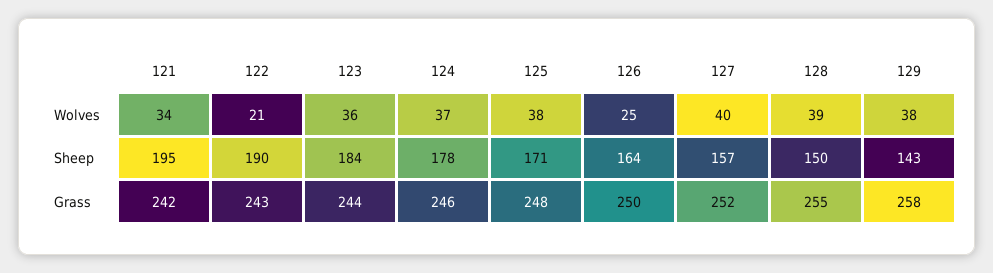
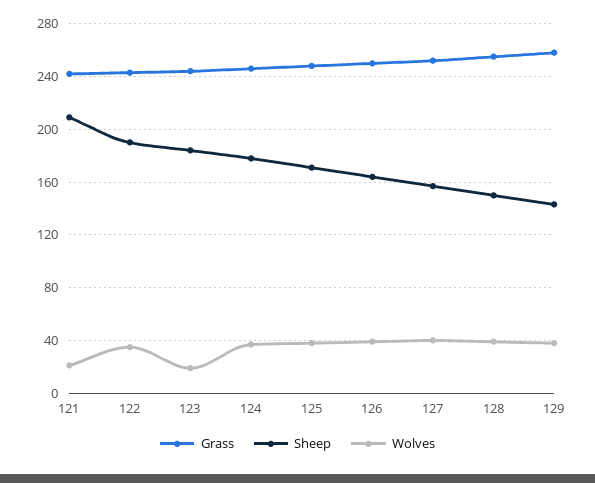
  {
    "Wolves": {
-     "121": 34,
+     "121": 20,
-     "122": 21,
+     "122": 35,
-     "123": 36,
+     "123": 20,
      "124": 37,
      "125": 38,
-     "126": 25,
+     "126": 40,
      "127": 40,
      "128": 39,
      "129": 38
    },
    "Sheep": {
-     "121": 195,
+     "121": 210,
      "122": 190,
      "123": 184,
      "124": 178,
      "125": 171,
      "126": 164,
      "127": 157,
      "128": 150,
      "129": 143
    },
    "Grass": {
      "121": 242,
      "122": 243,
      "123": 244,
      "124": 246,
      "125": 248,
      "126": 250,
      "127": 252,
      "128": 255,
      "129": 258
    }
  }

